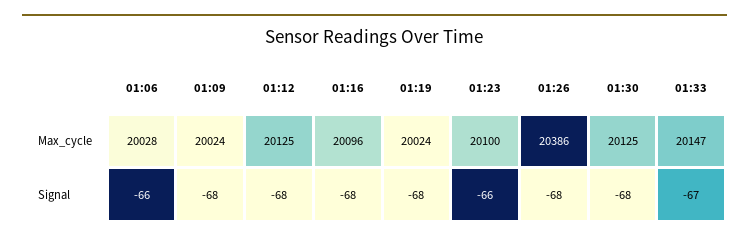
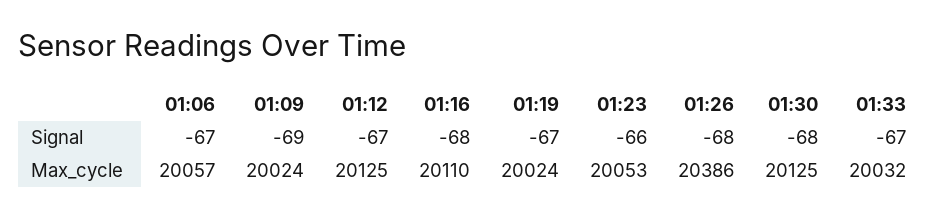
  {
    "01:06": {
-     "Max_cycle": 20028,
+     "Max_cycle": 20057,
-     "Signal": -66
+     "Signal": -67
    },
    "01:09": {
      "Max_cycle": 20024,
-     "Signal": -68
+     "Signal": -69
    },
    "01:12": {
      "Max_cycle": 20125,
-     "Signal": -68
+     "Signal": -67
    },
    "01:16": {
-     "Max_cycle": 20096,
+     "Max_cycle": 20110,
      "Signal": -68
    },
    "01:19": {
      "Max_cycle": 20024,
-     "Signal": -68
+     "Signal": -67
    },
    "01:23": {
-     "Max_cycle": 20100,
+     "Max_cycle": 20053,
      "Signal": -66
    },
    "01:26": {
      "Max_cycle": 20386,
      "Signal": -68
    },
    "01:30": {
      "Max_cycle": 20125,
      "Signal": -68
    },
    "01:33": {
-     "Max_cycle": 20147,
+     "Max_cycle": 20032,
      "Signal": -67
    }
  }

